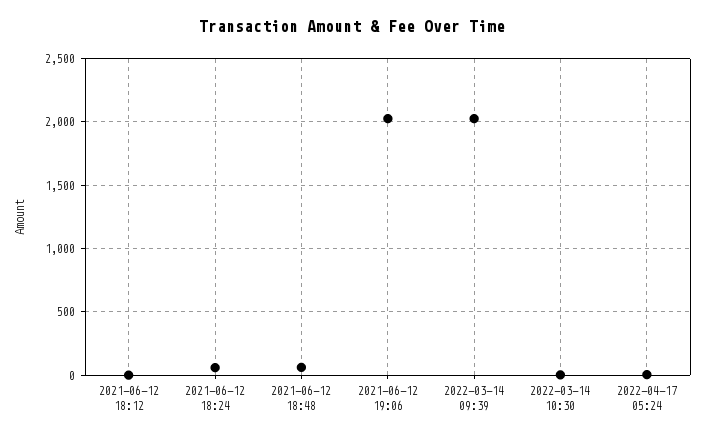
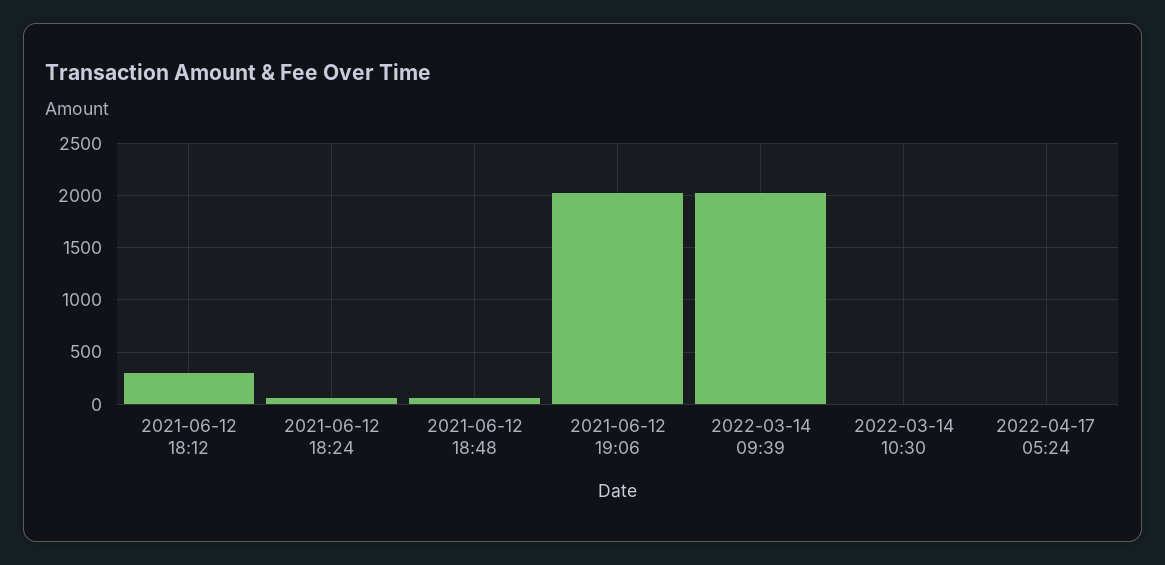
  {
-   "2021-06-12 18:12": 0,
+   "2021-06-12 18:12": 300,
    "2021-06-12 18:24": 50,
    "2021-06-12 18:48": 50,
    "2021-06-12 19:06": 2050,
    "2022-03-14 09:39": 2050,
    "2022-03-14 10:30": 0,
    "2022-04-17 05:24": 0
  }

